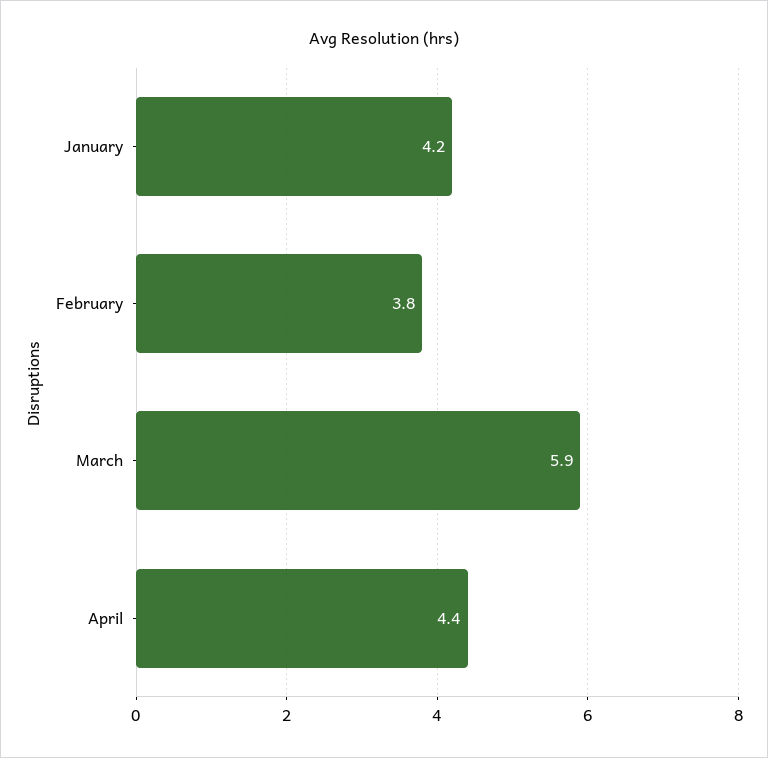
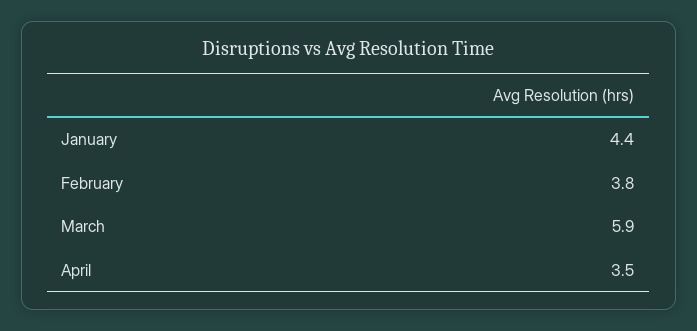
  {
-   "January": 4.2,
+   "January": 4.4,
    "February": 3.8,
    "March": 5.9,
-   "April": 4.4
+   "April": 3.5
  }

